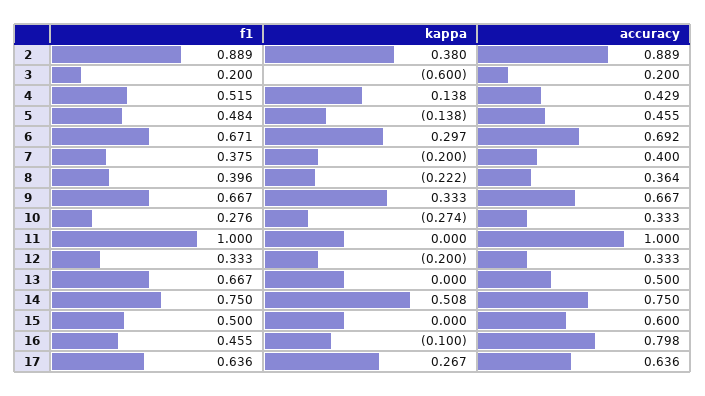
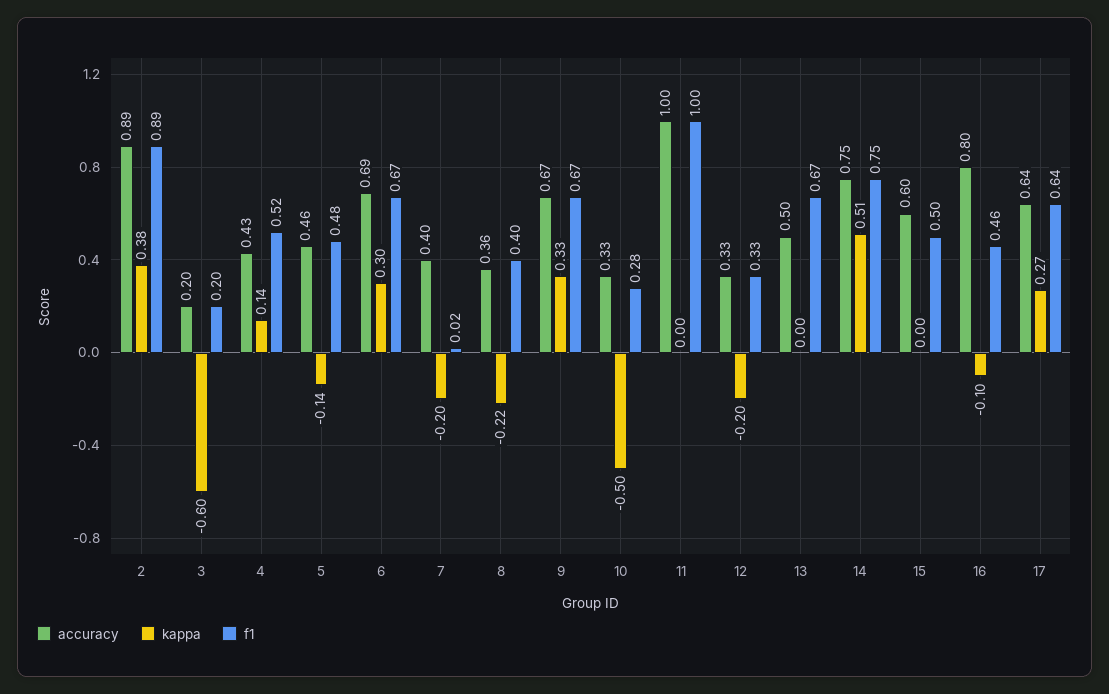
  {
    "f1": {
      "2": 0.889,
      "3": 0.2,
      "4": 0.515,
      "5": 0.484,
      "6": 0.671,
-     "7": 0.375,
+     "7": 0.02,
      "8": 0.396,
      "9": 0.667,
      "10": 0.276,
      "11": 1,
      "12": 0.333,
      "13": 0.667,
      "14": 0.75,
      "15": 0.5,
      "16": 0.455,
      "17": 0.636
    },
    "kappa": {
      "2": 0.38,
      "3": -0.6,
      "4": 0.138,
      "5": -0.138,
      "6": 0.297,
      "7": -0.2,
      "8": -0.222,
      "9": 0.333,
-     "10": -0.274,
+     "10": -0.5,
      "11": 0,
      "12": -0.2,
      "13": 0,
      "14": 0.508,
      "15": 0,
      "16": -0.1,
      "17": 0.267
    },
    "accuracy": {
      "2": 0.889,
      "3": 0.2,
      "4": 0.429,
      "5": 0.455,
      "6": 0.692,
      "7": 0.4,
      "8": 0.364,
      "9": 0.667,
      "10": 0.333,
      "11": 1,
      "12": 0.333,
      "13": 0.5,
      "14": 0.75,
      "15": 0.6,
      "16": 0.798,
      "17": 0.636
    }
  }

